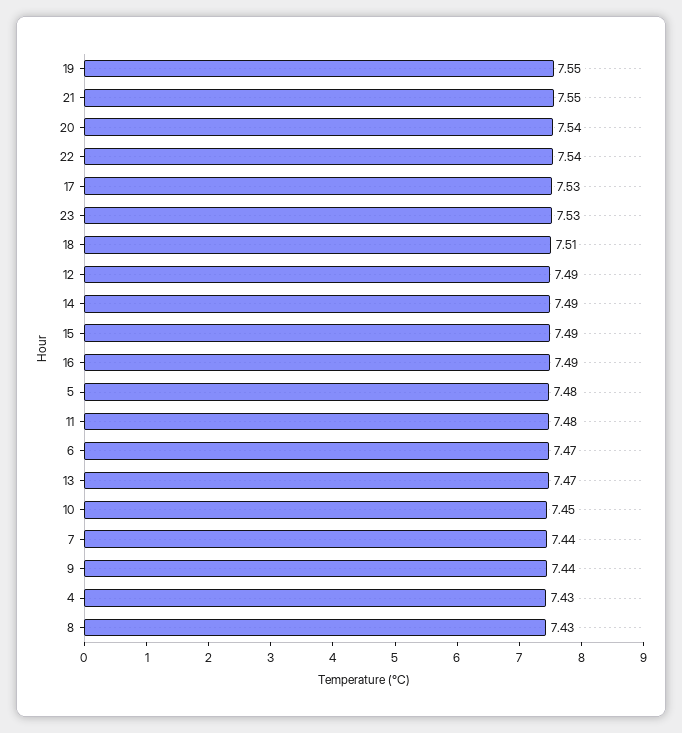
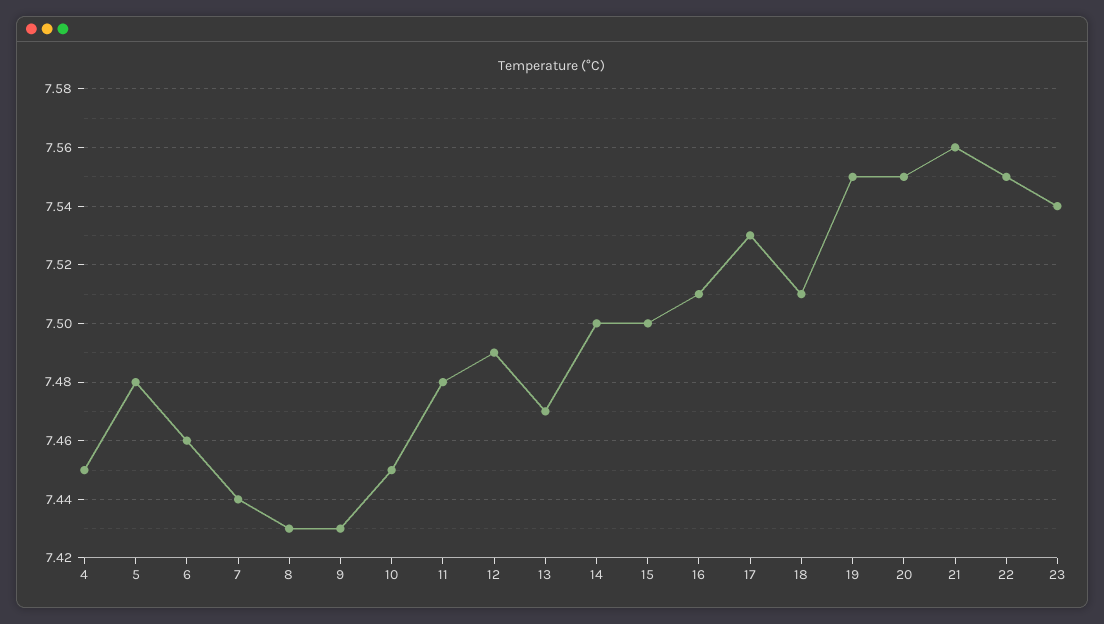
  {
    "19": 7.55,
-   "21": 7.55,
+   "21": 7.56,
-   "20": 7.54,
+   "20": 7.55,
-   "22": 7.54,
+   "22": 7.55,
    "17": 7.53,
-   "23": 7.53,
+   "23": 7.54,
    "18": 7.51,
    "12": 7.49,
-   "14": 7.49,
+   "14": 7.5,
-   "15": 7.49,
+   "15": 7.5,
-   "16": 7.49,
+   "16": 7.51,
    "5": 7.48,
    "11": 7.48,
-   "6": 7.47,
+   "6": 7.46,
    "13": 7.47,
    "10": 7.45,
    "7": 7.44,
-   "9": 7.44,
+   "9": 7.43,
-   "4": 7.43,
+   "4": 7.45,
    "8": 7.43
  }

